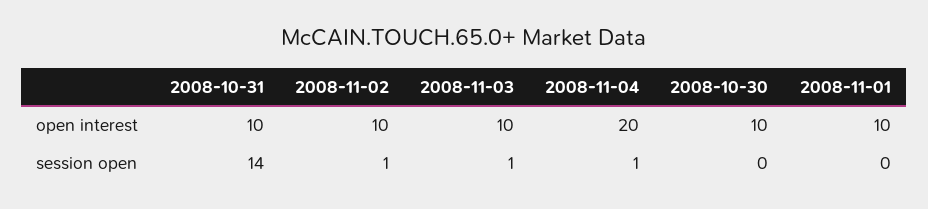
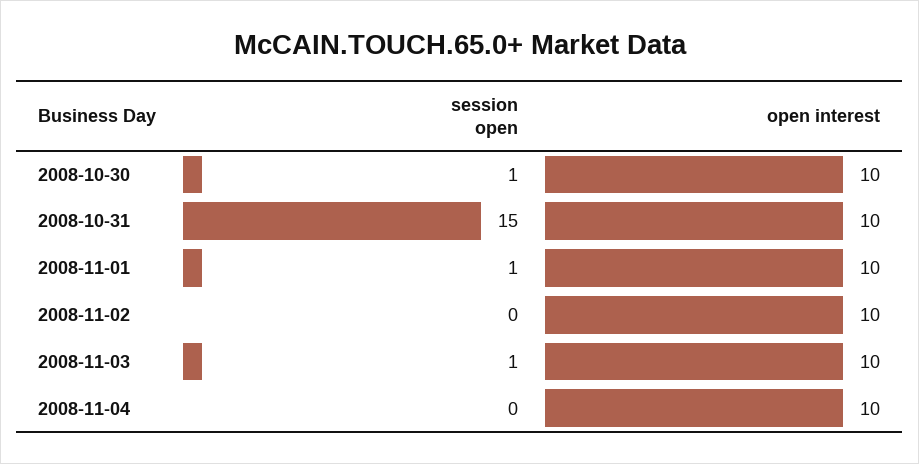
  {
    "2008-10-31": {
      "open interest": 10,
-     "session open": 14
+     "session open": 15
    },
    "2008-11-02": {
      "open interest": 10,
-     "session open": 1
+     "session open": 0
    },
    "2008-11-03": {
      "open interest": 10,
      "session open": 1
    },
    "2008-11-04": {
-     "open interest": 20,
+     "open interest": 10,
-     "session open": 1
+     "session open": 0
    },
    "2008-10-30": {
      "open interest": 10,
-     "session open": 0
+     "session open": 1
    },
    "2008-11-01": {
      "open interest": 10,
-     "session open": 0
+     "session open": 1
    }
  }

